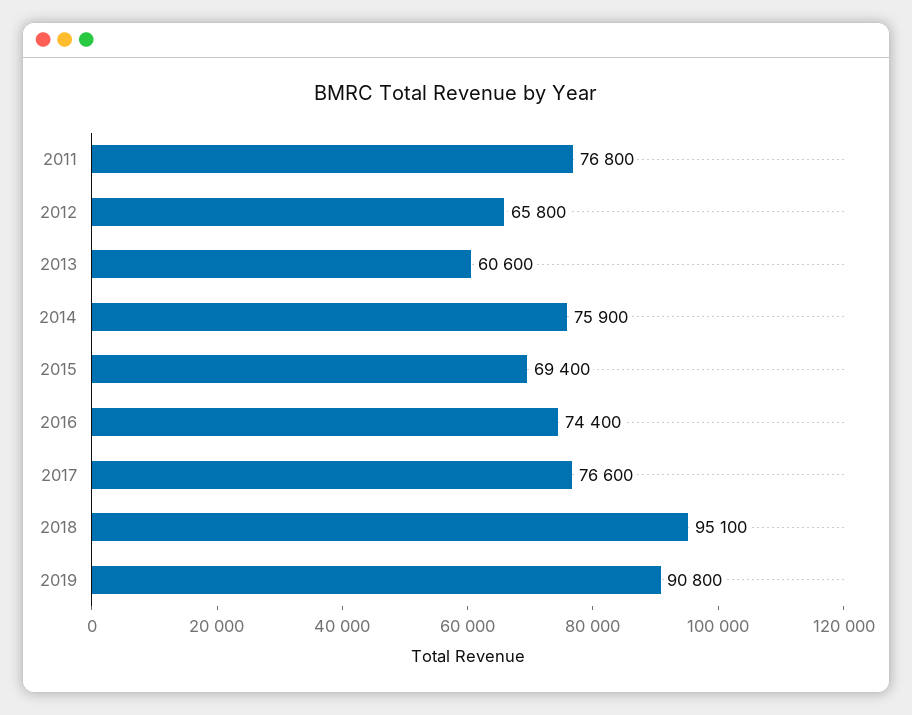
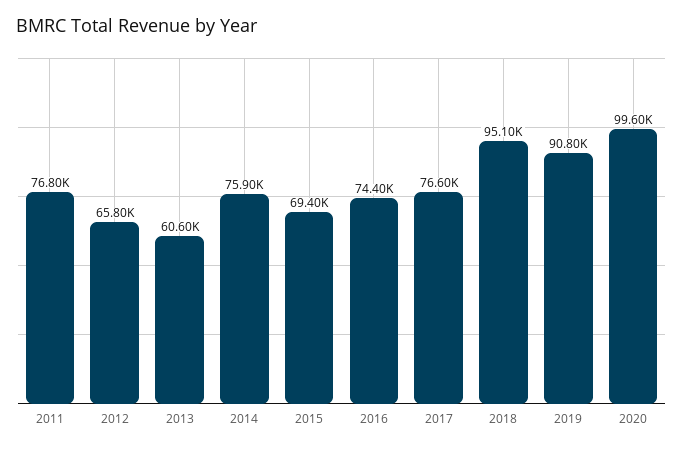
  {
    "2011": 76800,
    "2012": 65800,
    "2013": 60600,
    "2014": 75900,
    "2015": 69400,
    "2016": 74400,
    "2017": 76600,
    "2018": 95100,
-   "2019": 90800
+   "2019": 90800,
+   "2020": 99600
  }

